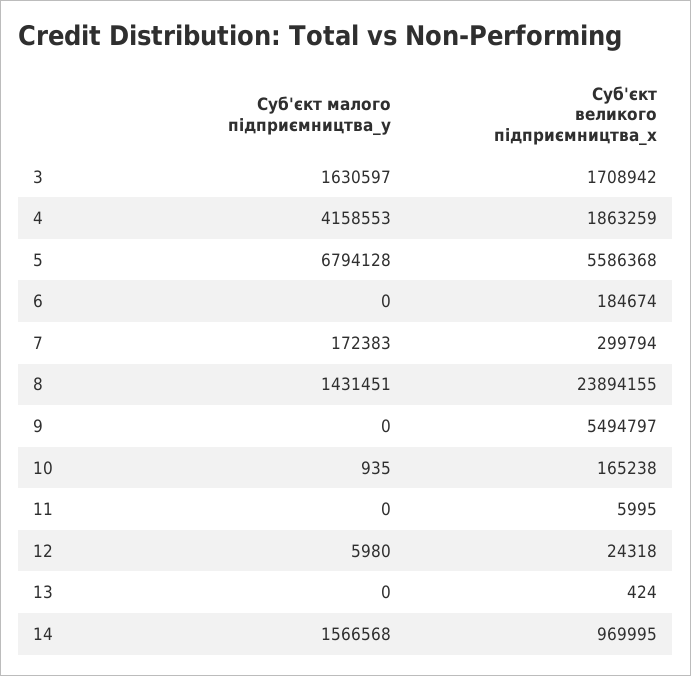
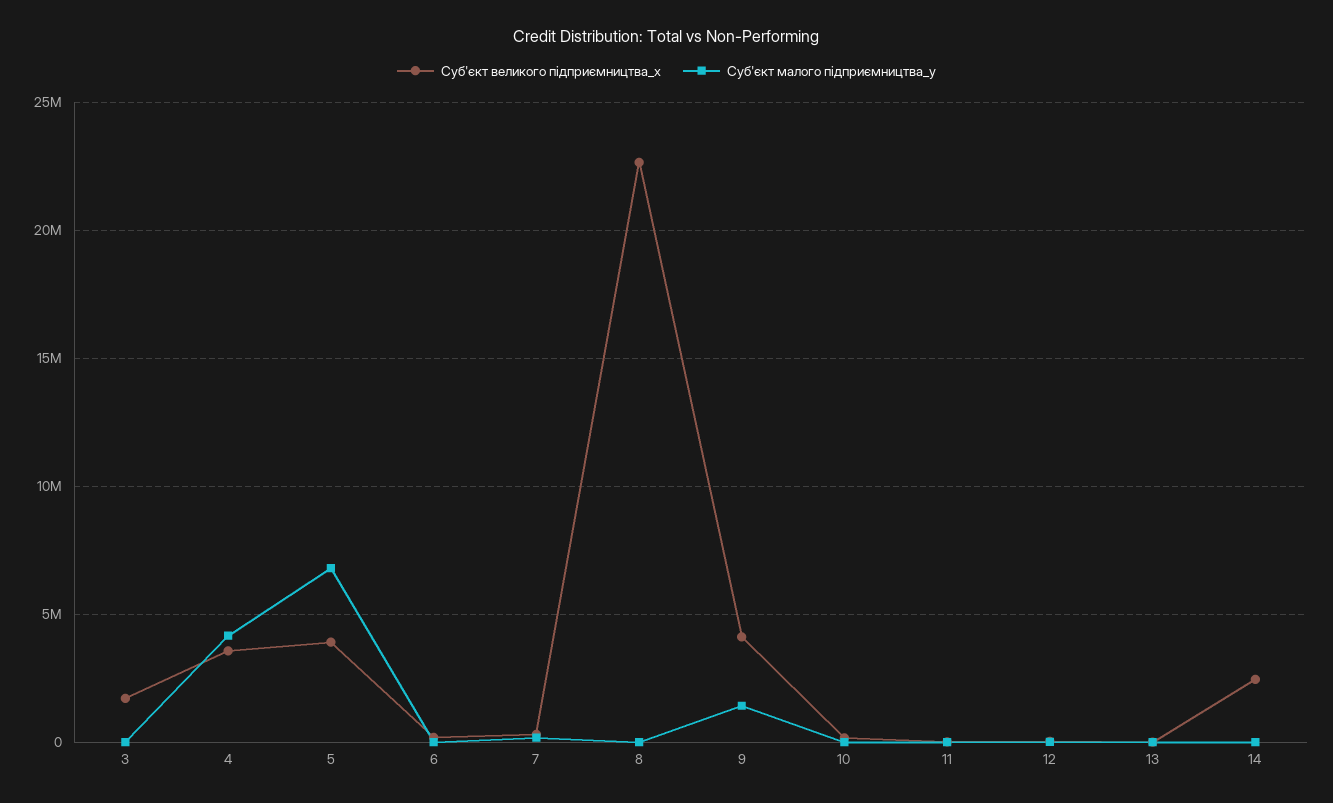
  {
    "Суб'єкт малого підприємництва_y": {
-     "3": 1630597,
+     "3": 0,
      "4": 4158553,
      "5": 6794128,
      "6": 0,
      "7": 172383,
-     "8": 1431451,
+     "8": 0,
-     "9": 0,
+     "9": 1500000,
      "10": 935,
      "11": 0,
      "12": 5980,
      "13": 0,
-     "14": 1566568
+     "14": 0
    },
    "Суб'єкт великого підприємництва_x": {
      "3": 1708942,
-     "4": 1863259,
+     "4": 3500000,
-     "5": 5586368,
+     "5": 4000000,
      "6": 184674,
      "7": 299794,
-     "8": 23894155,
+     "8": 22500000,
-     "9": 5494797,
+     "9": 4000000,
      "10": 165238,
      "11": 5995,
      "12": 24318,
      "13": 424,
-     "14": 969995
+     "14": 2500000
    }
  }

